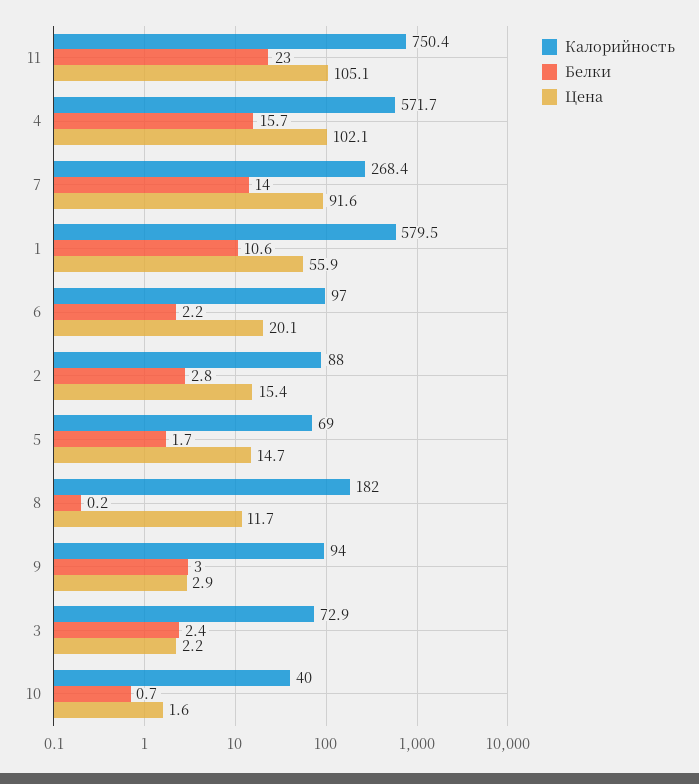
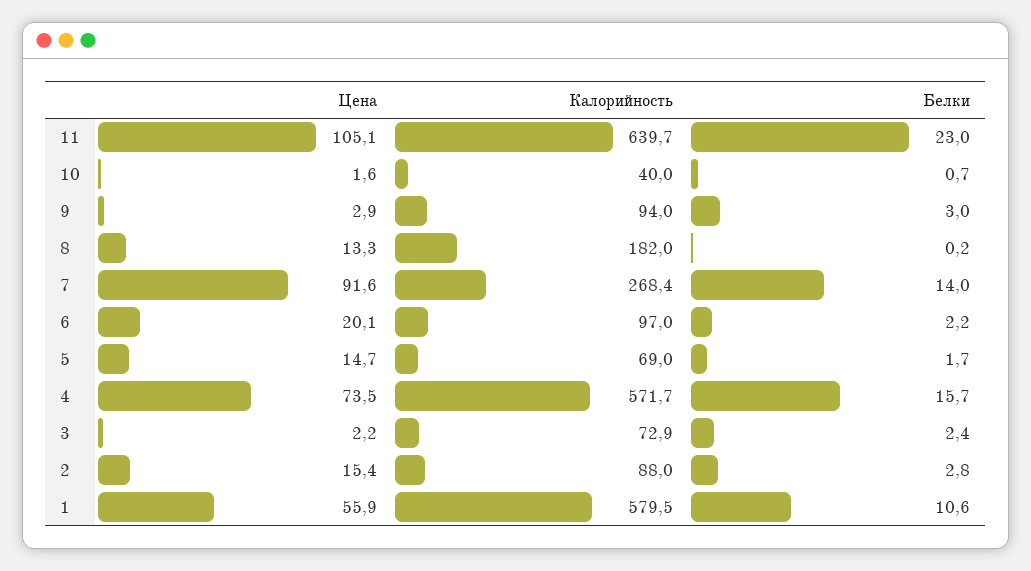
  {
    "Калорийность": {
-     "11": 750.4,
+     "11": 639.7,
      "4": 571.7,
      "7": 268.4,
      "1": 579.5,
      "6": 97,
      "2": 88,
      "5": 69,
      "8": 182,
      "9": 94,
      "3": 72.9,
      "10": 40
    },
    "Белки": {
      "11": 23,
      "4": 15.7,
      "7": 14,
      "1": 10.6,
      "6": 2.2,
      "2": 2.8,
      "5": 1.7,
      "8": 0.2,
      "9": 3,
      "3": 2.4,
      "10": 0.7
    },
    "Цена": {
      "11": 105.1,
-     "4": 102.1,
+     "4": 73.5,
      "7": 91.6,
      "1": 55.9,
      "6": 20.1,
      "2": 15.4,
      "5": 14.7,
-     "8": 11.7,
+     "8": 13.3,
      "9": 2.9,
      "3": 2.2,
      "10": 1.6
    }
  }

